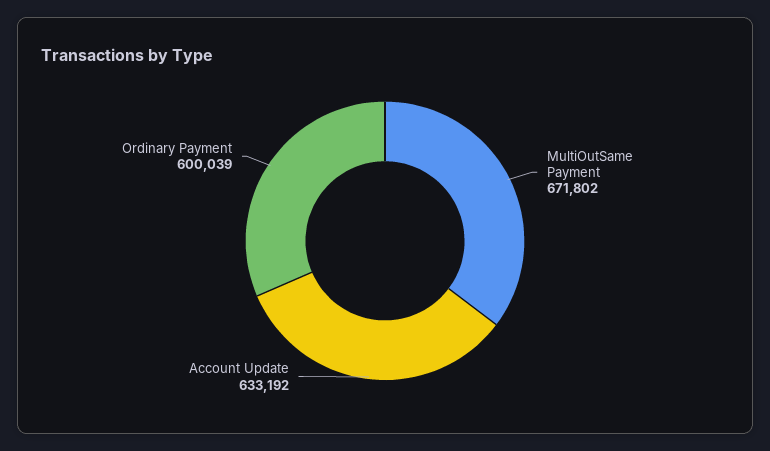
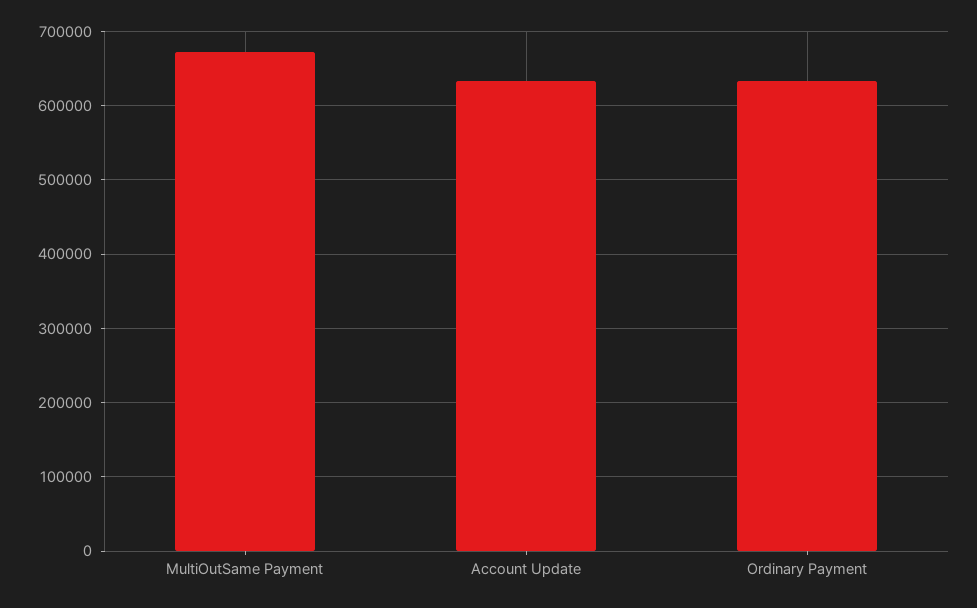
  {
    "MultiOutSame Payment": 671802,
    "Account Update": 633192,
-   "Ordinary Payment": 600039
+   "Ordinary Payment": 630000
  }

